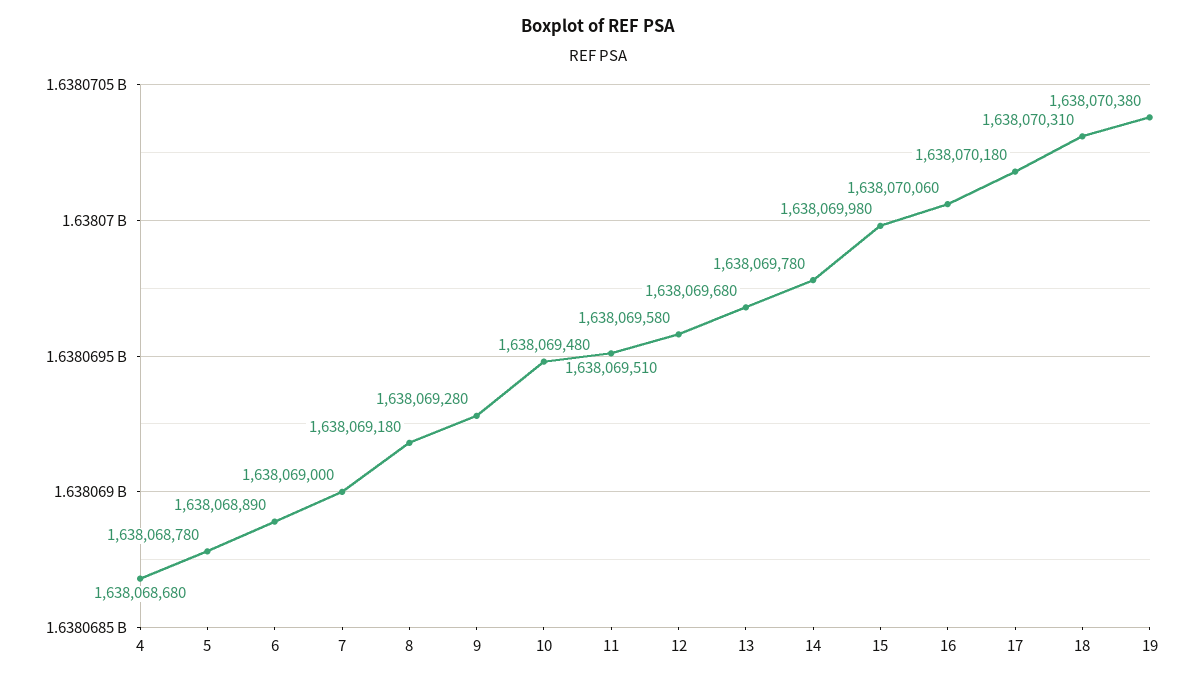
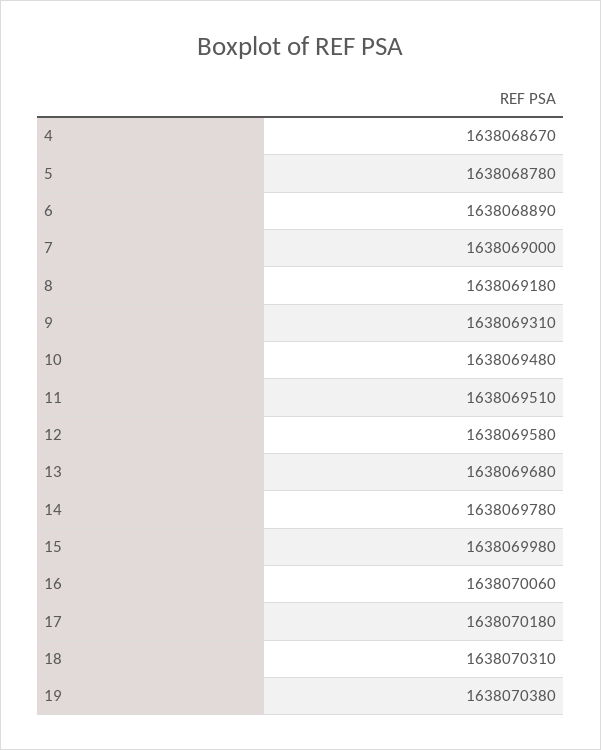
  {
-   "4": 1638068680,
+   "4": 1638068670,
    "5": 1638068780,
    "6": 1638068890,
    "7": 1638069000,
    "8": 1638069180,
-   "9": 1638069280,
+   "9": 1638069310,
    "10": 1638069480,
    "11": 1638069510,
    "12": 1638069580,
    "13": 1638069680,
    "14": 1638069780,
    "15": 1638069980,
    "16": 1638070060,
    "17": 1638070180,
    "18": 1638070310,
    "19": 1638070380
  }

